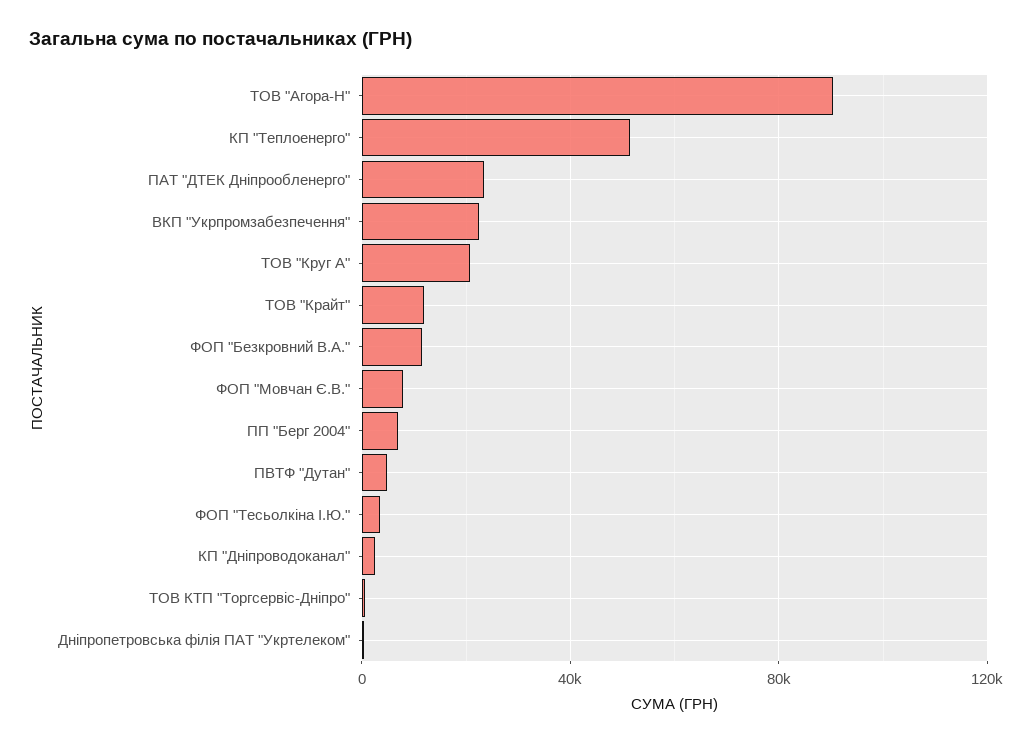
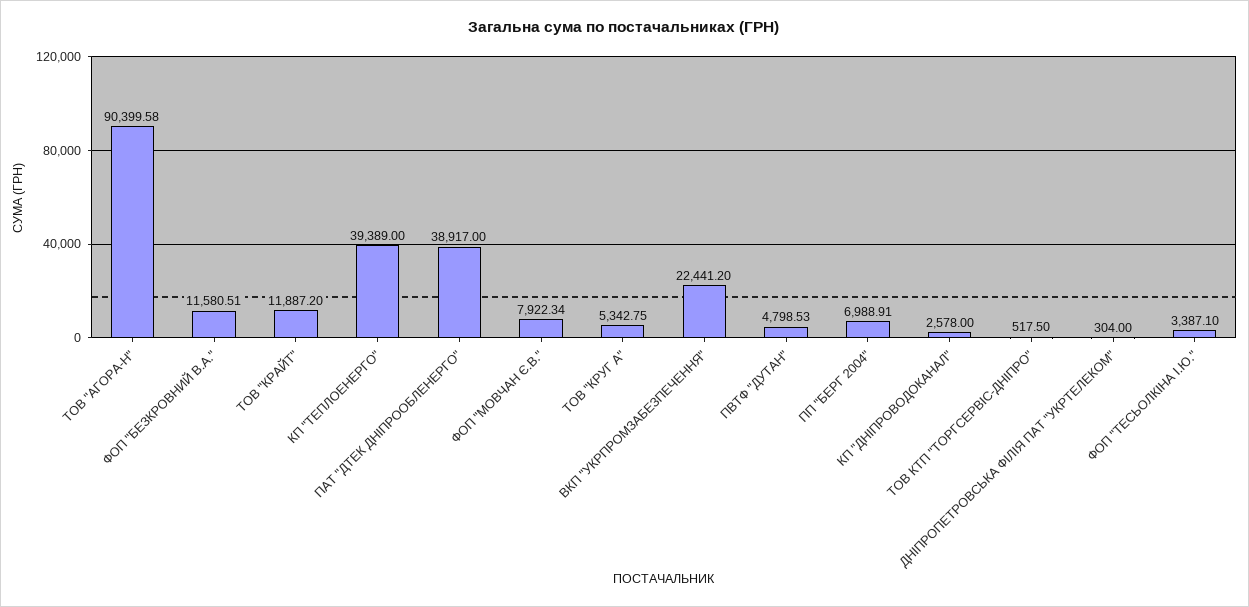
  {
    "ТОВ \"Агора-Н\"": 90399.58,
-   "КП \"Теплоенерго\"": 50000,
+   "КП \"Теплоенерго\"": 39389,
-   "ПАТ \"ДТЕК Дніпрообленерго\"": 25000,
+   "ПАТ \"ДТЕК Дніпрообленерго\"": 38917,
    "ВКП \"Укрпромзабезпечення\"": 22441.2,
-   "ТОВ \"Круг А\"": 20000,
+   "ТОВ \"Круг А\"": 5342.75,
    "ТОВ \"Крайт\"": 11887.2,
    "ФОП \"Безкровний В.А.\"": 11580.51,
    "ФОП \"Мовчан Є.В.\"": 7922.34,
    "ПП \"Берг 2004\"": 6988.91,
    "ПВТФ \"Дутан\"": 4798.53,
    "ФОП \"Тесьолкіна І.Ю.\"": 3387.1,
    "КП \"Дніпроводоканал\"": 2578,
    "ТОВ КТП \"Торгсервіс-Дніпро\"": 517.5,
    "Дніпропетровська філія ПАТ \"Укртелеком\"": 304
  }

